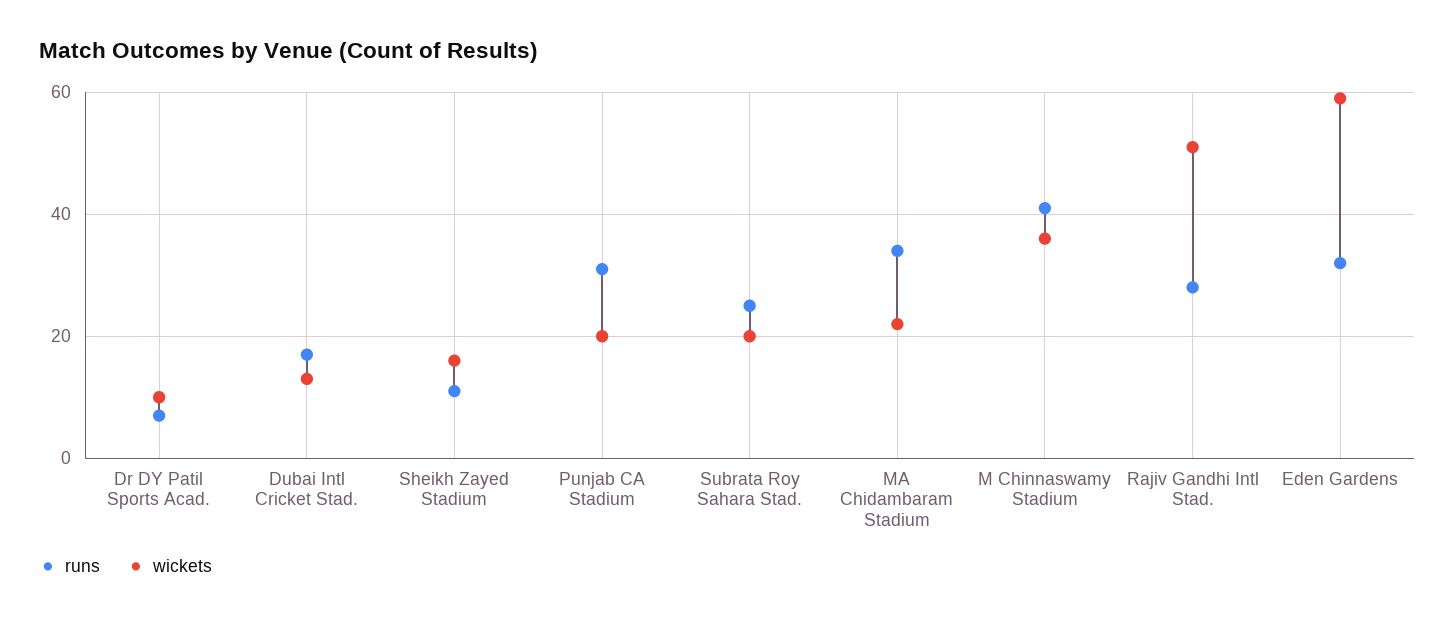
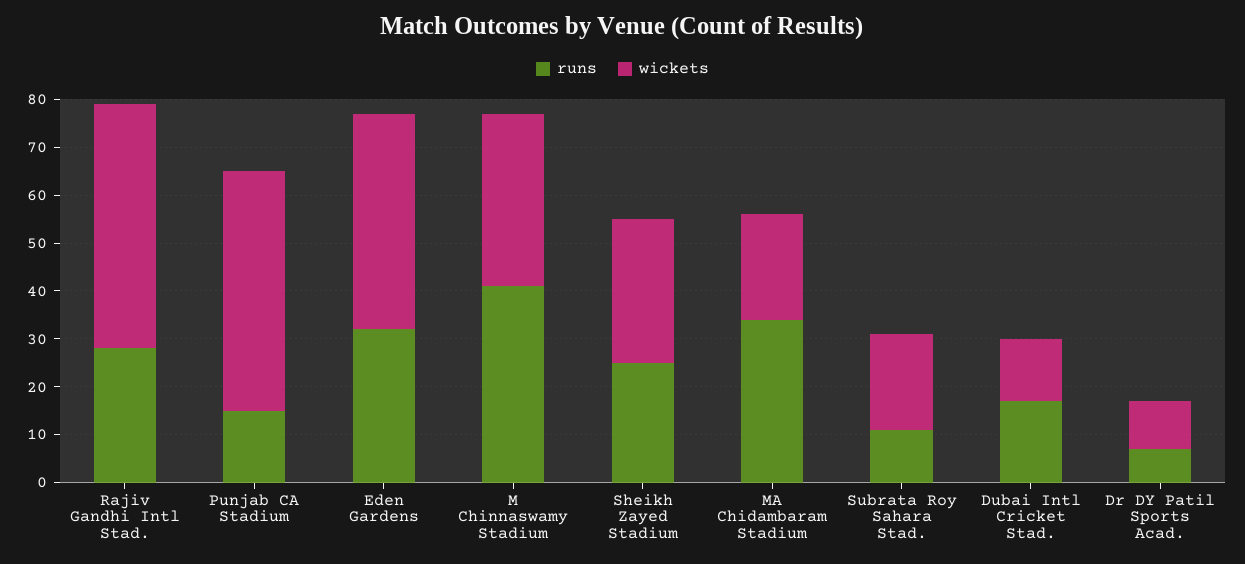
  {
    "runs": {
      "Dr DY Patil Sports Acad.": 5,
      "Dubai Intl Cricket Stad.": 15,
-     "Sheikh Zayed Stadium": 10,
+     "Sheikh Zayed Stadium": 25,
-     "Punjab CA Stadium": 30,
+     "Punjab CA Stadium": 15,
-     "Subrata Roy Sahara Stad.": 25,
+     "Subrata Roy Sahara Stad.": 10,
      "MA Chidambaram Stadium": 35,
      "M Chinnaswamy Stadium": 40,
      "Rajiv Gandhi Intl Stad.": 30,
      "Eden Gardens": 30
    },
    "wickets": {
      "Dr DY Patil Sports Acad.": 10,
      "Dubai Intl Cricket Stad.": 15,
-     "Sheikh Zayed Stadium": 15,
+     "Sheikh Zayed Stadium": 30,
-     "Punjab CA Stadium": 20,
+     "Punjab CA Stadium": 50,
      "Subrata Roy Sahara Stad.": 20,
      "MA Chidambaram Stadium": 20,
      "M Chinnaswamy Stadium": 35,
      "Rajiv Gandhi Intl Stad.": 50,
-     "Eden Gardens": 60
+     "Eden Gardens": 45
    }
  }

